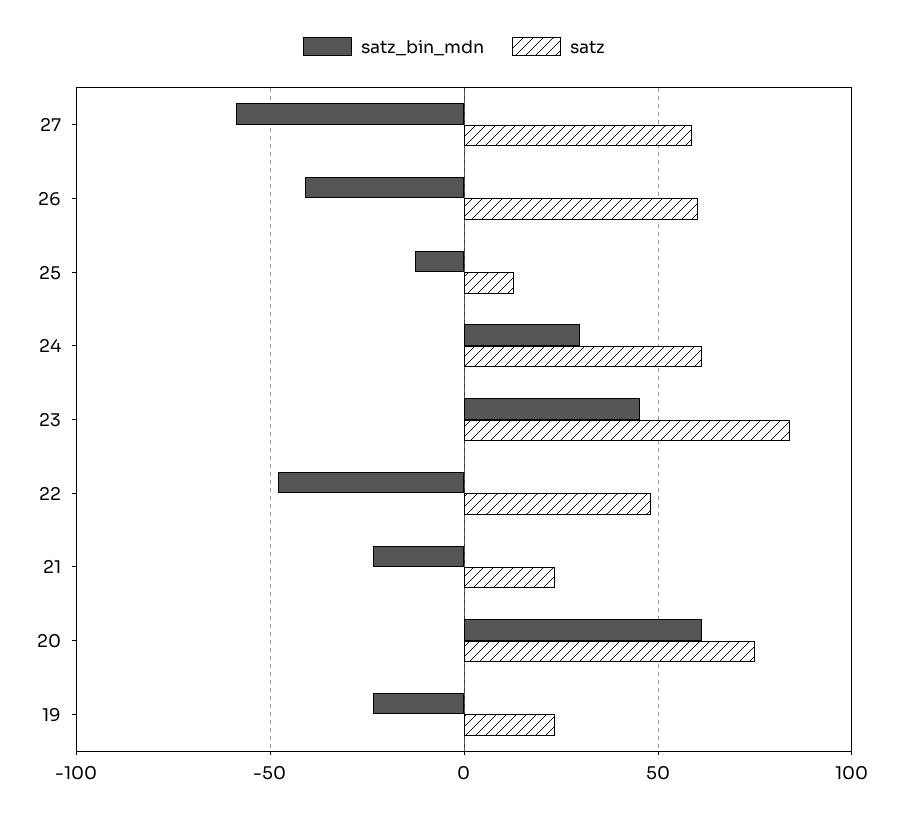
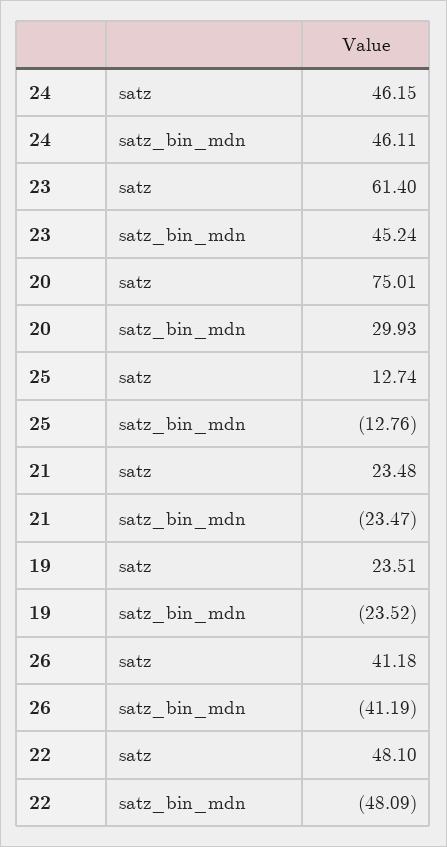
  {
    "satz_bin_mdn": {
-     "27": -60,
      "26": -41.19,
      "25": -12.76,
-     "24": 30,
+     "24": 46.11,
      "23": 45.24,
      "22": -48.09,
      "21": -23.47,
-     "20": 60,
+     "20": 29.93,
      "19": -23.52
    },
    "satz": {
-     "27": 60,
-     "26": 60,
+     "26": 41.18,
      "25": 12.74,
-     "24": 60,
+     "24": 46.15,
-     "23": 85,
+     "23": 61.4,
      "22": 48.1,
      "21": 23.48,
      "20": 75.01,
      "19": 23.51
    }
  }

